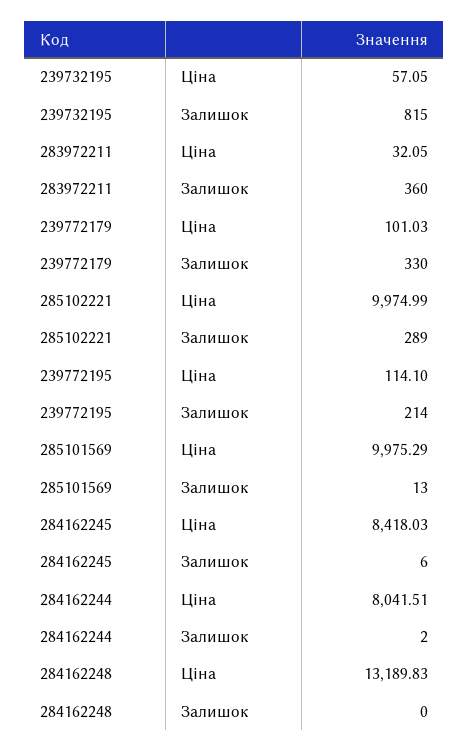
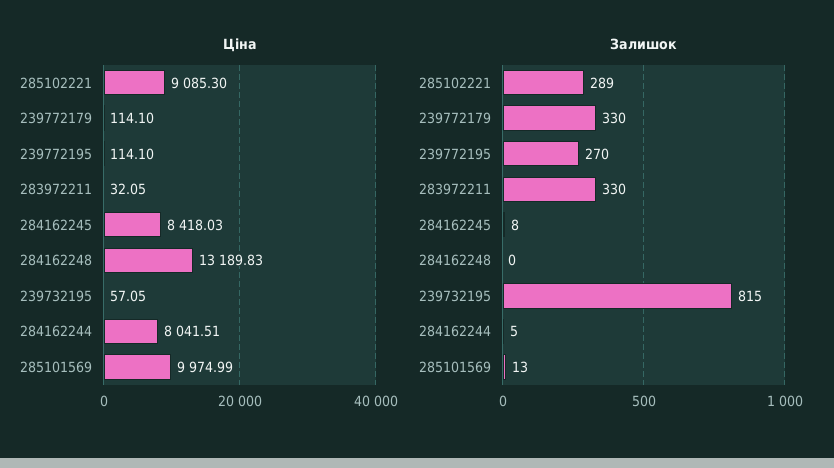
  {
    "Ціна": {
      "239732195": 57.05,
      "283972211": 32.05,
-     "239772179": 101.03,
+     "239772179": 114.1,
-     "285102221": 9974.99,
+     "285102221": 9085.3,
      "239772195": 114.1,
-     "285101569": 9975.29,
+     "285101569": 9974.99,
      "284162245": 8418.03,
      "284162244": 8041.51,
      "284162248": 13189.83
    },
    "Залишок": {
      "239732195": 815,
-     "283972211": 360,
+     "283972211": 330,
      "239772179": 330,
      "285102221": 289,
-     "239772195": 214,
+     "239772195": 270,
      "285101569": 13,
-     "284162245": 6,
+     "284162245": 8,
-     "284162244": 2,
+     "284162244": 5,
      "284162248": 0
    }
  }

